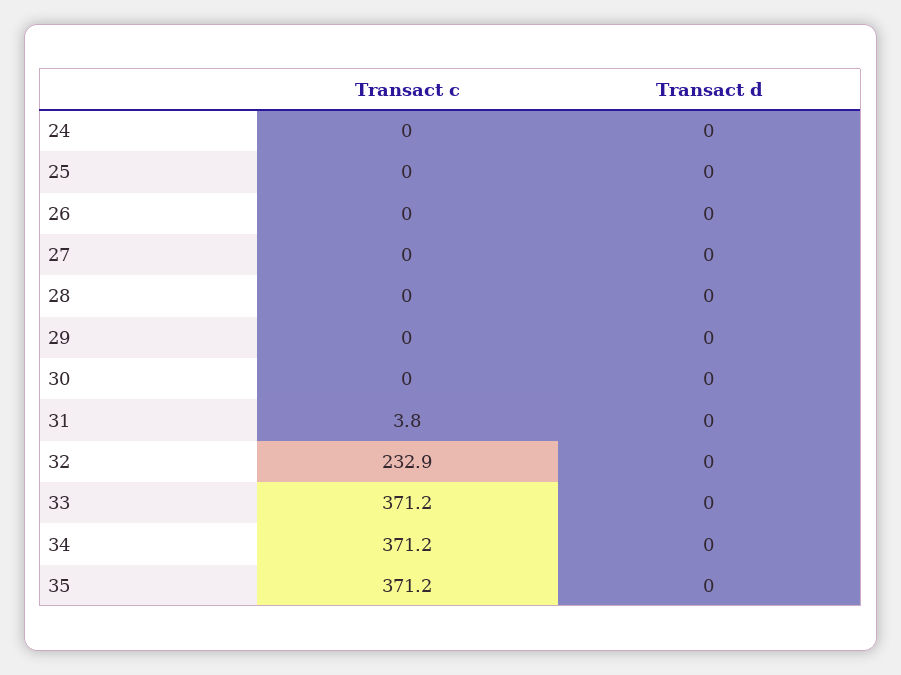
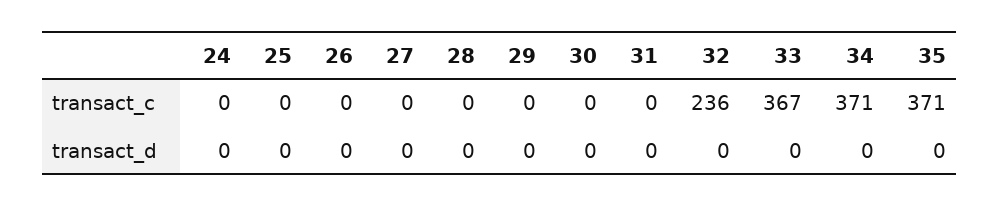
  {
    "Transact c": {
      "24": 0,
      "25": 0,
      "26": 0,
      "27": 0,
      "28": 0,
      "29": 0,
      "30": 0,
-     "31": 3.8,
+     "31": 0,
-     "32": 232.9,
+     "32": 236,
-     "33": 371.2,
+     "33": 367,
      "34": 371.2,
      "35": 371.2
    },
    "Transact d": {
      "24": 0,
      "25": 0,
      "26": 0,
      "27": 0,
      "28": 0,
      "29": 0,
      "30": 0,
      "31": 0,
      "32": 0,
      "33": 0,
      "34": 0,
      "35": 0
    }
  }

